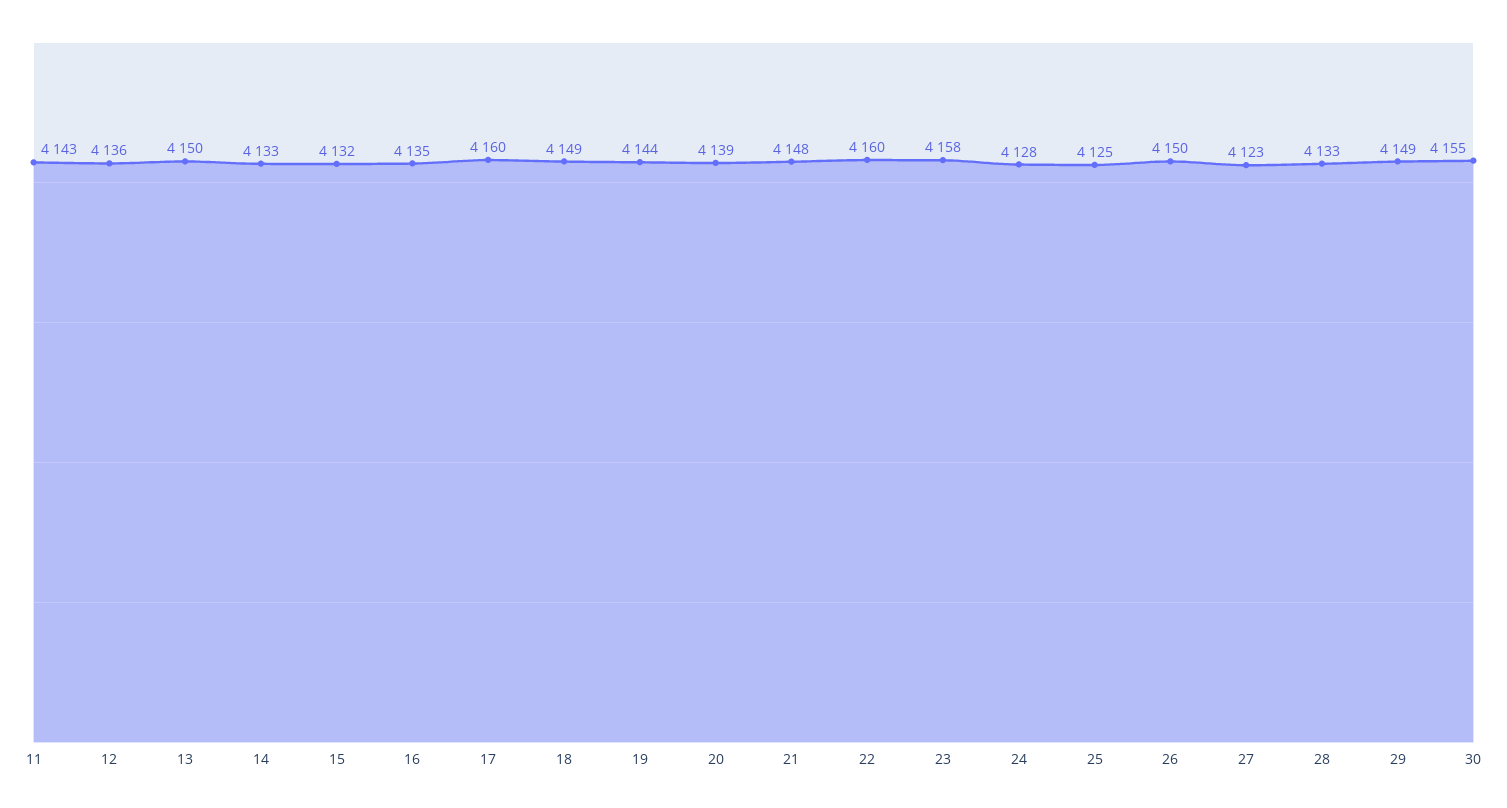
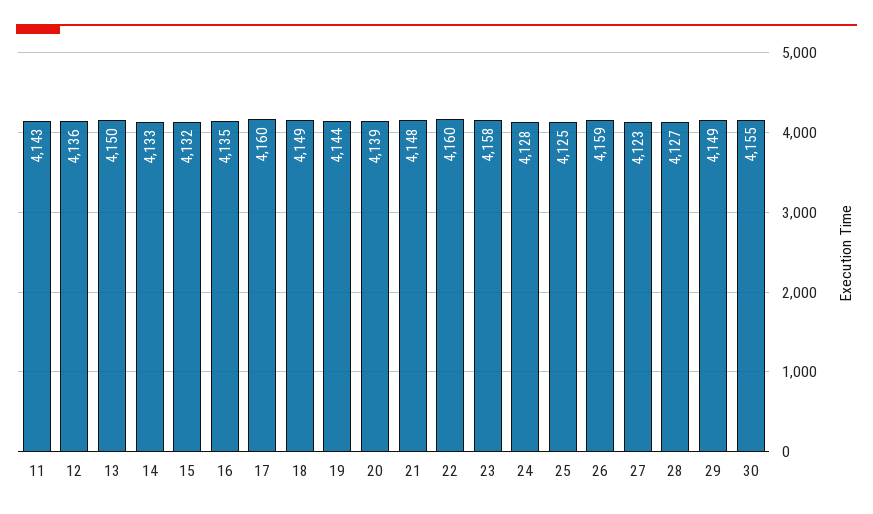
  {
    "11": 4143,
    "12": 4136,
    "13": 4150,
    "14": 4133,
    "15": 4132,
    "16": 4135,
    "17": 4160,
    "18": 4149,
    "19": 4144,
    "20": 4139,
    "21": 4148,
    "22": 4160,
    "23": 4158,
    "24": 4128,
    "25": 4125,
-   "26": 4150,
+   "26": 4159,
    "27": 4123,
-   "28": 4133,
+   "28": 4127,
    "29": 4149,
    "30": 4155
  }

